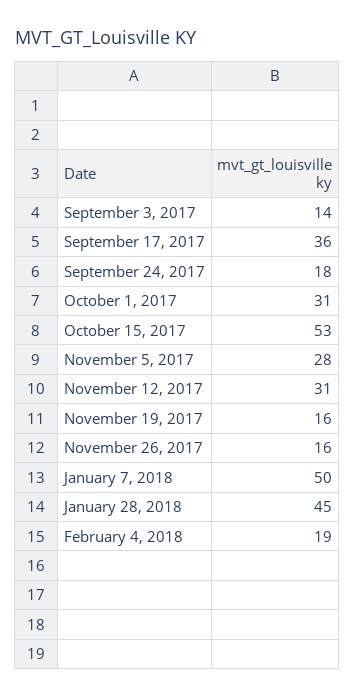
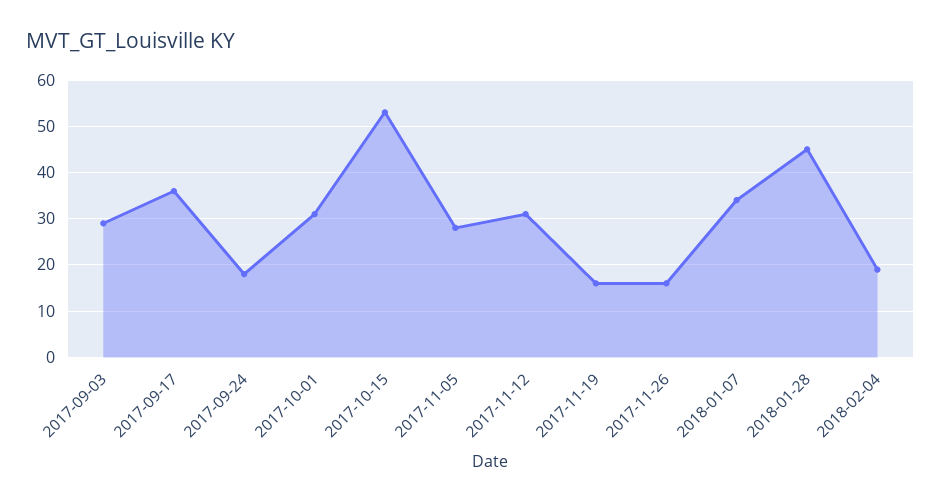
  {
-   "September 3, 2017": 14,
+   "September 3, 2017": 30,
    "September 17, 2017": 36,
    "September 24, 2017": 18,
    "October 1, 2017": 31,
    "October 15, 2017": 53,
    "November 5, 2017": 28,
    "November 12, 2017": 31,
    "November 19, 2017": 16,
    "November 26, 2017": 16,
-   "January 7, 2018": 50,
+   "January 7, 2018": 35,
    "January 28, 2018": 45,
    "February 4, 2018": 19
  }

